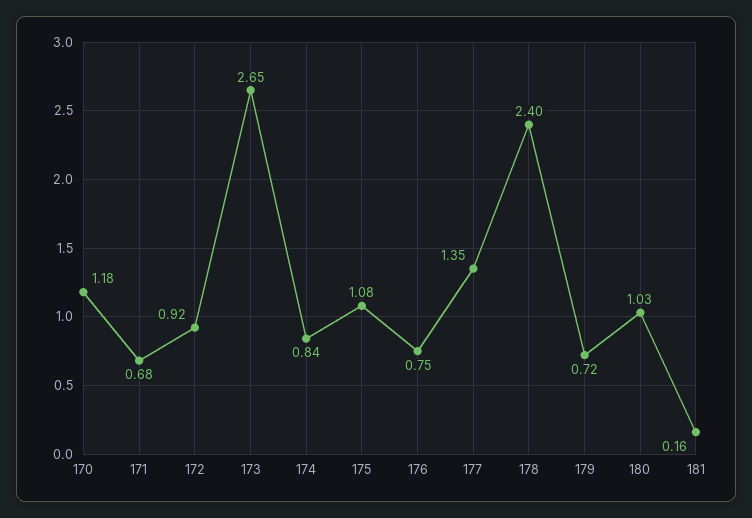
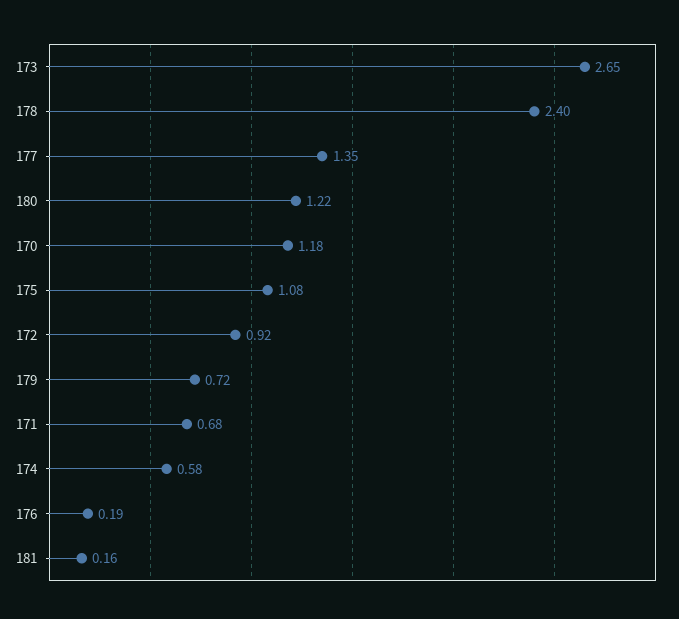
  {
    "170": 1.18,
    "171": 0.68,
    "172": 0.92,
    "173": 2.65,
-   "174": 0.84,
+   "174": 0.58,
    "175": 1.08,
-   "176": 0.75,
+   "176": 0.19,
    "177": 1.35,
    "178": 2.4,
    "179": 0.72,
-   "180": 1.03,
+   "180": 1.22,
    "181": 0.16
  }

